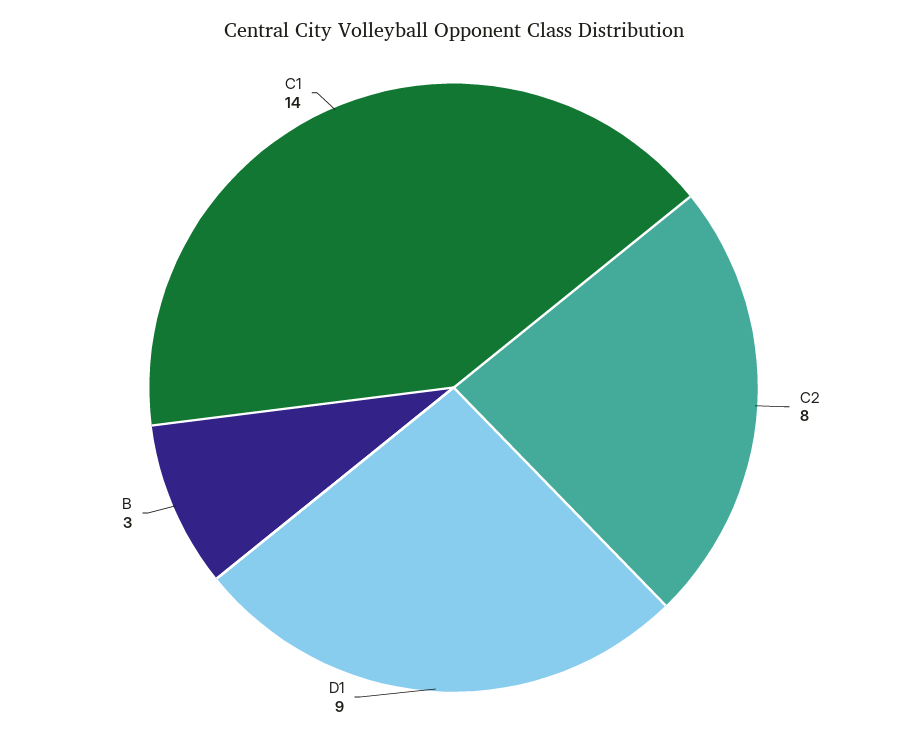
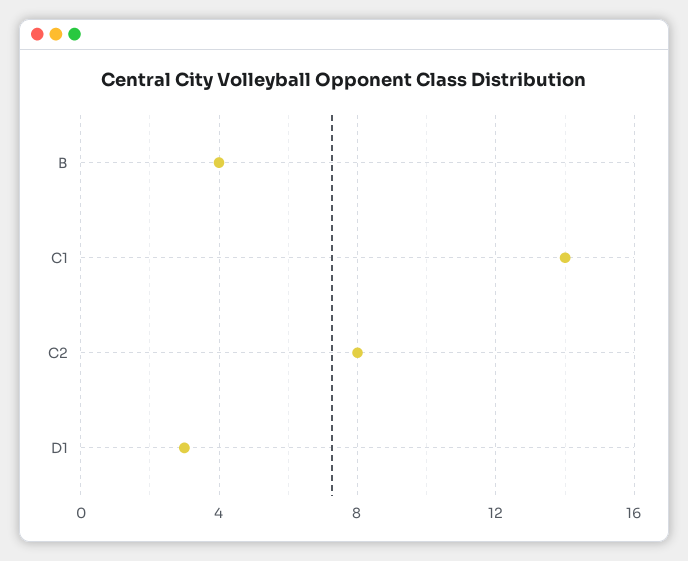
  {
    "C2": 8,
-   "D1": 9,
+   "D1": 3,
-   "B": 3,
+   "B": 4,
    "C1": 14
  }

